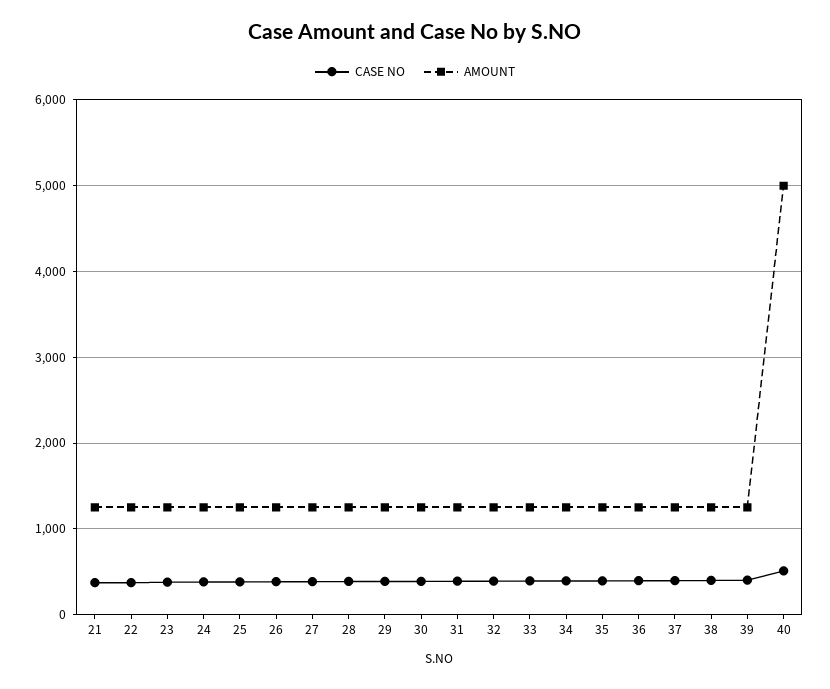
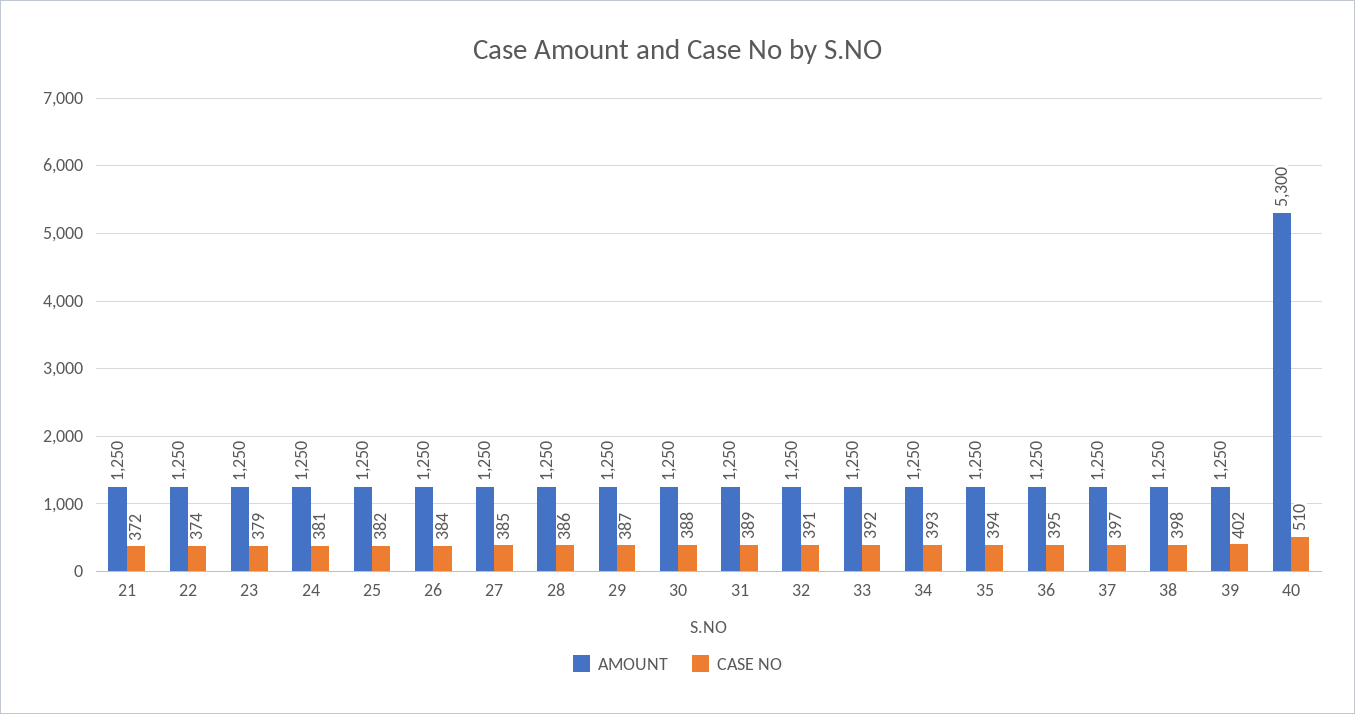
  {
    "CASE NO": {
      "21": 372,
      "22": 374,
      "23": 379,
      "24": 381,
      "25": 382,
      "26": 384,
      "27": 385,
      "28": 386,
      "29": 387,
      "30": 388,
      "31": 389,
      "32": 391,
      "33": 392,
      "34": 393,
      "35": 394,
      "36": 395,
      "37": 397,
      "38": 398,
      "39": 402,
      "40": 510
    },
    "AMOUNT": {
      "21": 1250,
      "22": 1250,
      "23": 1250,
      "24": 1250,
      "25": 1250,
      "26": 1250,
      "27": 1250,
      "28": 1250,
      "29": 1250,
      "30": 1250,
      "31": 1250,
      "32": 1250,
      "33": 1250,
      "34": 1250,
      "35": 1250,
      "36": 1250,
      "37": 1250,
      "38": 1250,
      "39": 1250,
-     "40": 5000
+     "40": 5300
    }
  }

